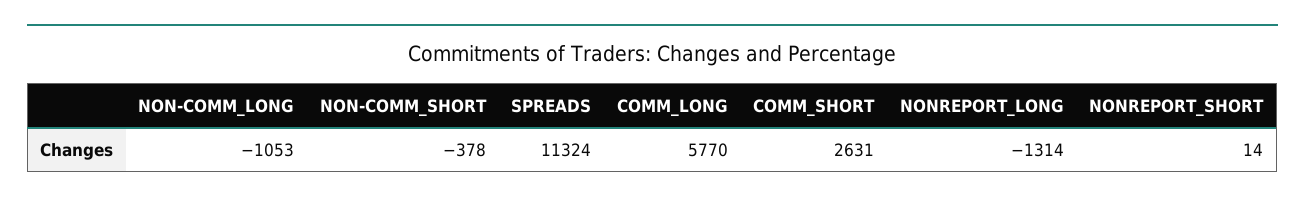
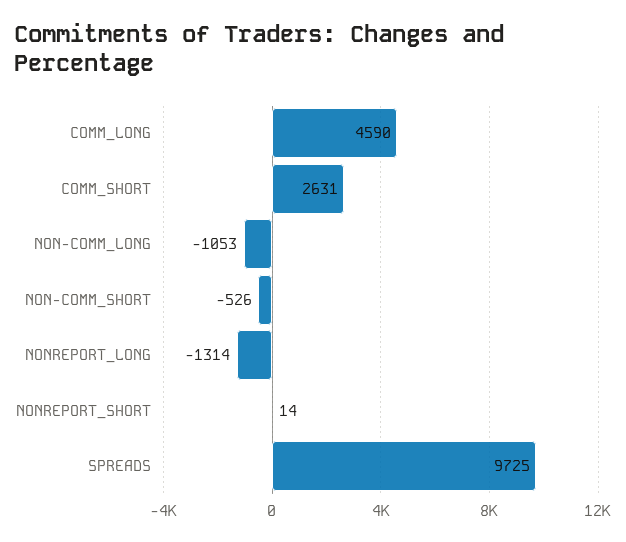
  {
    "NON-COMM_LONG": -1053,
-   "NON-COMM_SHORT": -378,
+   "NON-COMM_SHORT": -526,
-   "SPREADS": 11324,
+   "SPREADS": 9725,
-   "COMM_LONG": 5770,
+   "COMM_LONG": 4590,
    "COMM_SHORT": 2631,
    "NONREPORT_LONG": -1314,
    "NONREPORT_SHORT": 14
  }

